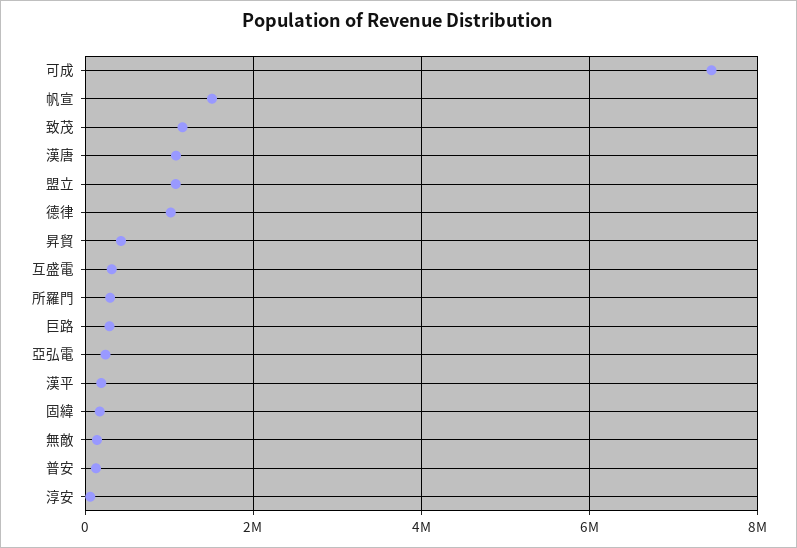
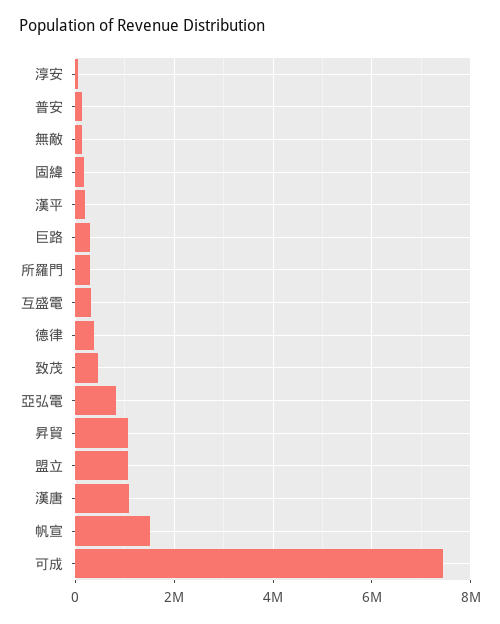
  {
    "可成": 7400000,
    "帆宣": 1600000,
-   "致茂": 1200000,
+   "致茂": 400000,
    "漢唐": 1000000,
    "盟立": 1000000,
-   "德律": 1000000,
+   "德律": 400000,
-   "昇貿": 400000,
+   "昇貿": 1000000,
    "互盛電": 400000,
    "所羅門": 200000,
    "巨路": 200000,
-   "亞弘電": 200000,
+   "亞弘電": 800000,
    "漢平": 200000,
    "固緯": 200000,
    "無敵": 200000,
    "普安": 200000,
    "淳安": 0
  }

